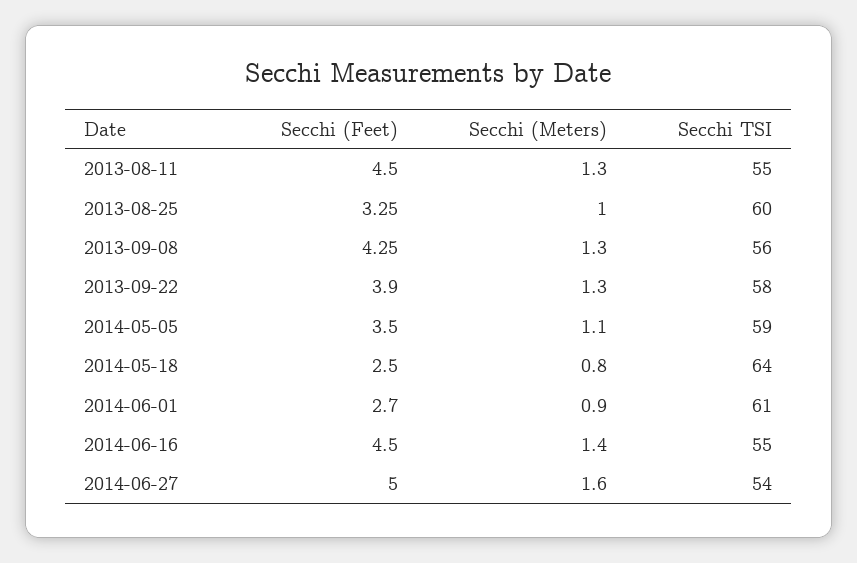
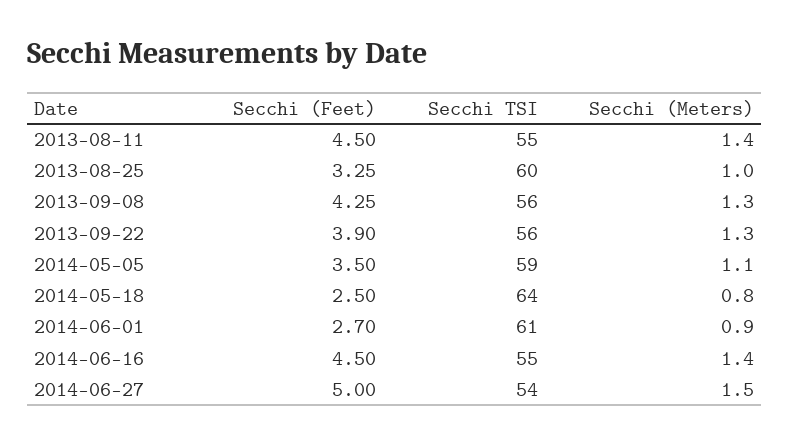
  {
    "Secchi (Feet)": {
      "2013-08-11": 4.5,
      "2013-08-25": 3.25,
      "2013-09-08": 4.25,
      "2013-09-22": 3.9,
      "2014-05-05": 3.5,
      "2014-05-18": 2.5,
      "2014-06-01": 2.7,
      "2014-06-16": 4.5,
      "2014-06-27": 5
    },
    "Secchi (Meters)": {
-     "2013-08-11": 1.3,
+     "2013-08-11": 1.4,
      "2013-08-25": 1,
      "2013-09-08": 1.3,
      "2013-09-22": 1.3,
      "2014-05-05": 1.1,
      "2014-05-18": 0.8,
      "2014-06-01": 0.9,
      "2014-06-16": 1.4,
-     "2014-06-27": 1.6
+     "2014-06-27": 1.5
    },
    "Secchi TSI": {
      "2013-08-11": 55,
      "2013-08-25": 60,
      "2013-09-08": 56,
-     "2013-09-22": 58,
+     "2013-09-22": 56,
      "2014-05-05": 59,
      "2014-05-18": 64,
      "2014-06-01": 61,
      "2014-06-16": 55,
      "2014-06-27": 54
    }
  }

